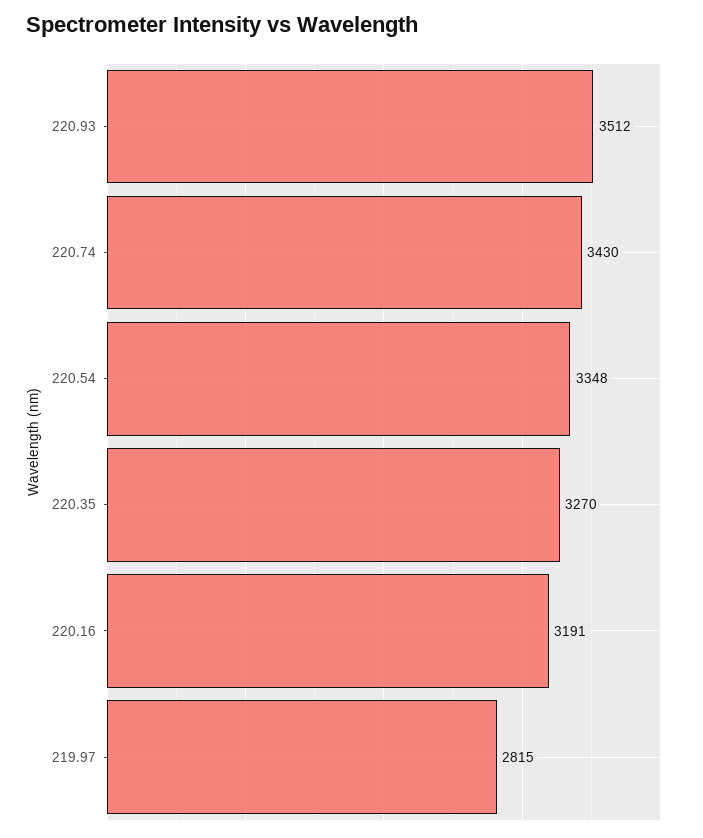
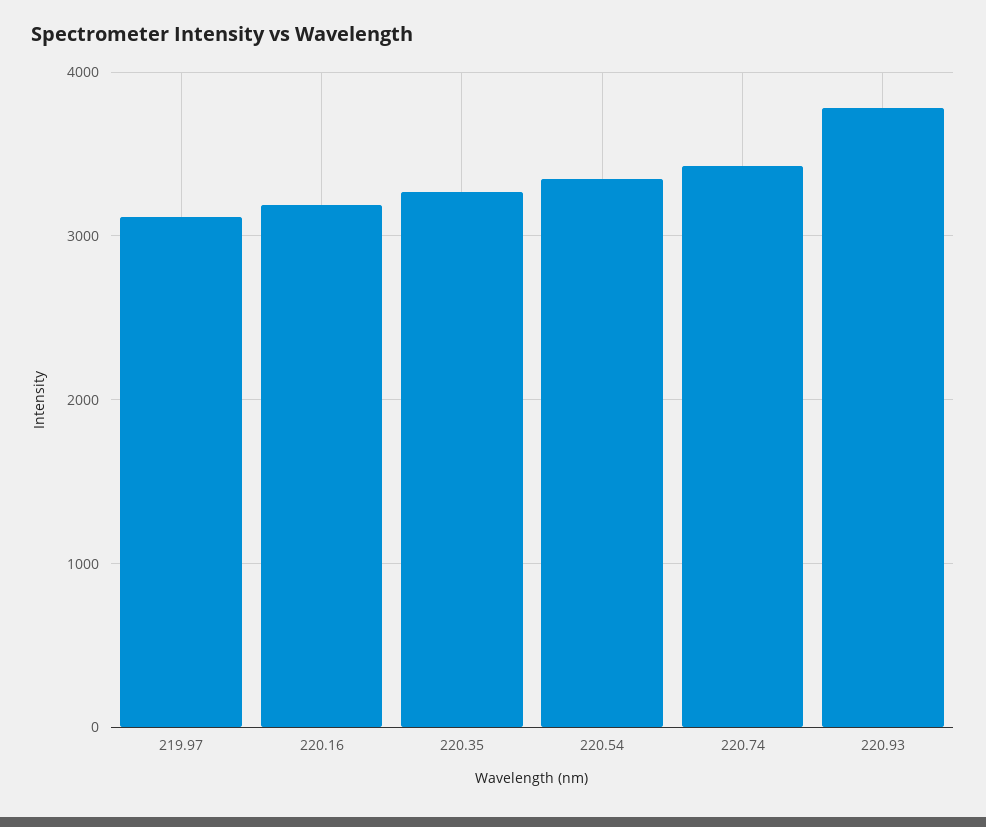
  {
-   "220.93": 3512,
+   "220.93": 3800,
    "220.74": 3430,
    "220.54": 3348,
    "220.35": 3270,
    "220.16": 3191,
-   "219.97": 2815
+   "219.97": 3100
  }

